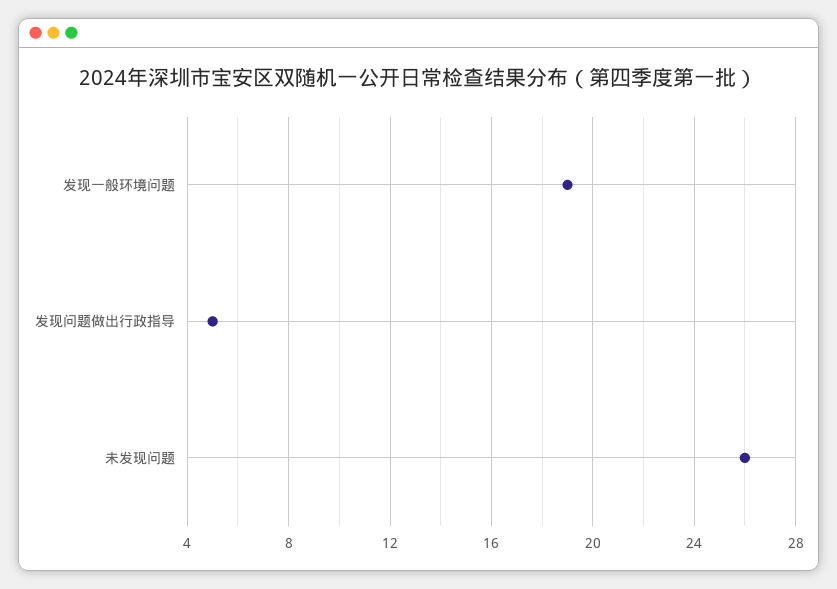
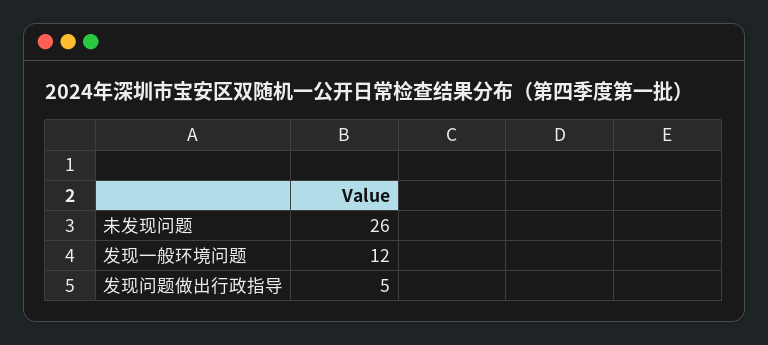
  {
-   "发现一般环境问题": 19,
+   "发现一般环境问题": 12,
    "发现问题做出行政指导": 5,
    "未发现问题": 26
  }

